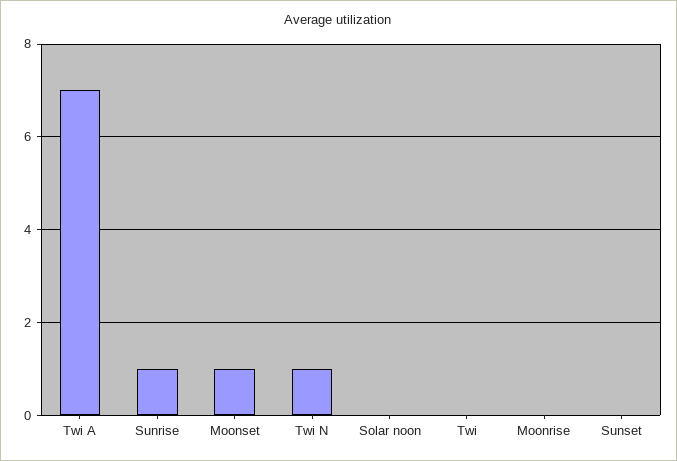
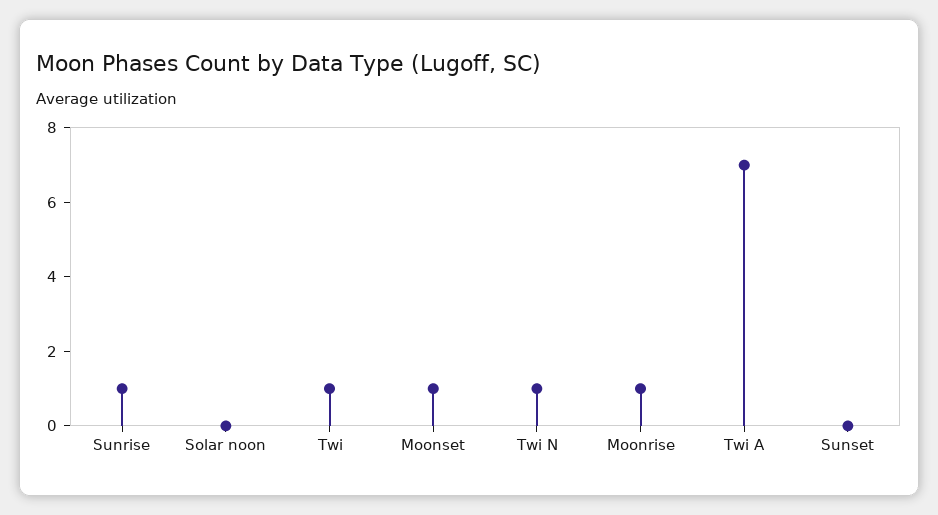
  {
    "Twi A": 7,
    "Sunrise": 1,
    "Moonset": 1,
    "Twi N": 1,
    "Solar noon": 0,
-   "Twi": 0,
+   "Twi": 1,
-   "Moonrise": 0,
+   "Moonrise": 1,
    "Sunset": 0
  }

